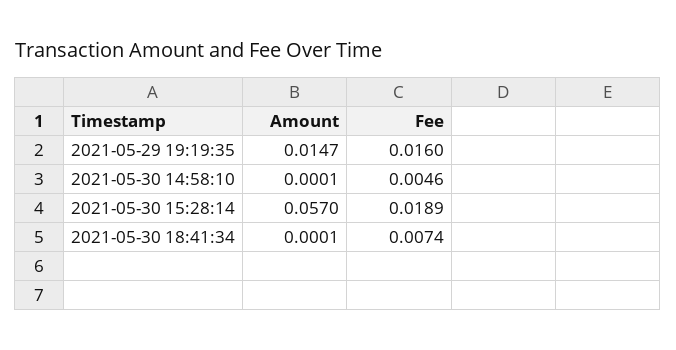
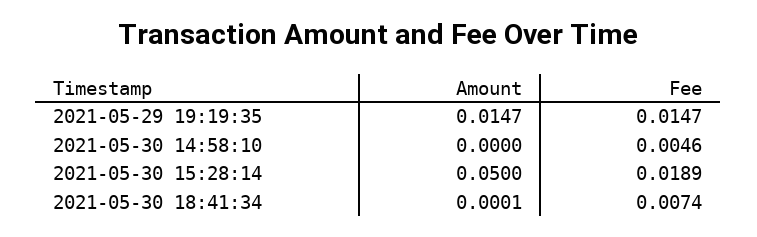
  {
    "Amount": {
      "2021-05-29 19:19:35": 0.0147,
-     "2021-05-30 14:58:10": 0.0001,
+     "2021-05-30 14:58:10": 0,
-     "2021-05-30 15:28:14": 0.057,
+     "2021-05-30 15:28:14": 0.05,
      "2021-05-30 18:41:34": 0.0001
    },
    "Fee": {
-     "2021-05-29 19:19:35": 0.016,
+     "2021-05-29 19:19:35": 0.0147,
      "2021-05-30 14:58:10": 0.0046,
      "2021-05-30 15:28:14": 0.0189,
      "2021-05-30 18:41:34": 0.0074
    }
  }

